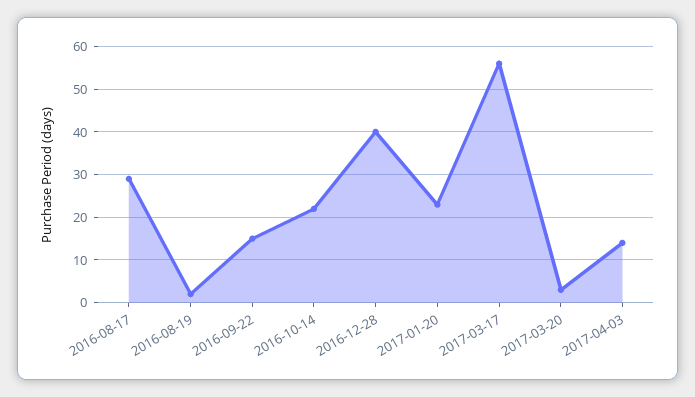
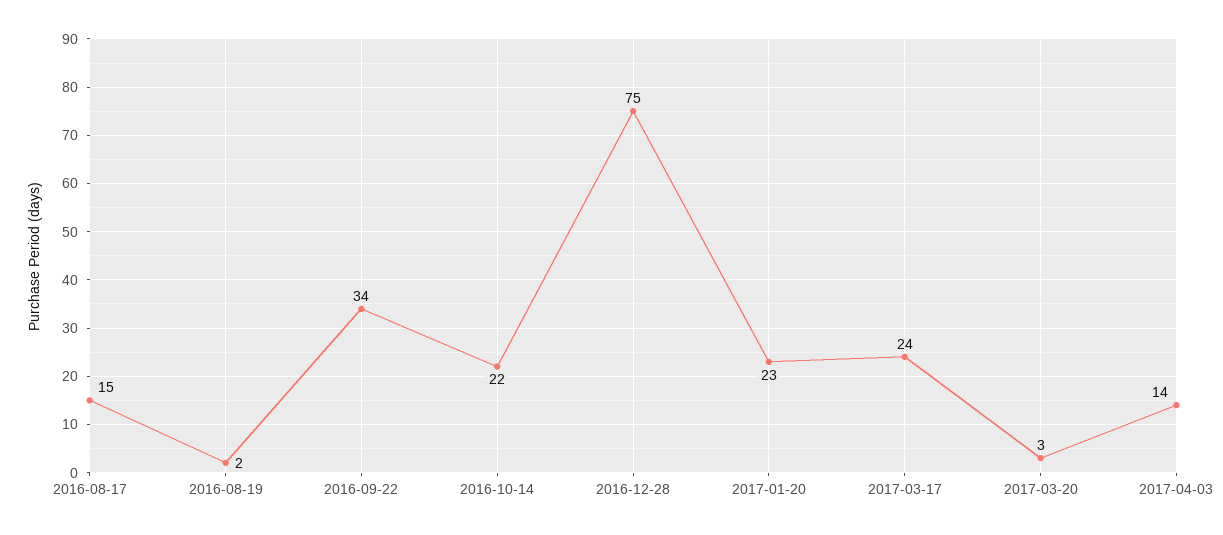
  {
-   "2016-08-17": 30,
+   "2016-08-17": 15,
    "2016-08-19": 2,
-   "2016-09-22": 15,
+   "2016-09-22": 34,
    "2016-10-14": 22,
-   "2016-12-28": 40,
+   "2016-12-28": 75,
    "2017-01-20": 23,
-   "2017-03-17": 55,
+   "2017-03-17": 24,
    "2017-03-20": 3,
    "2017-04-03": 14
  }

